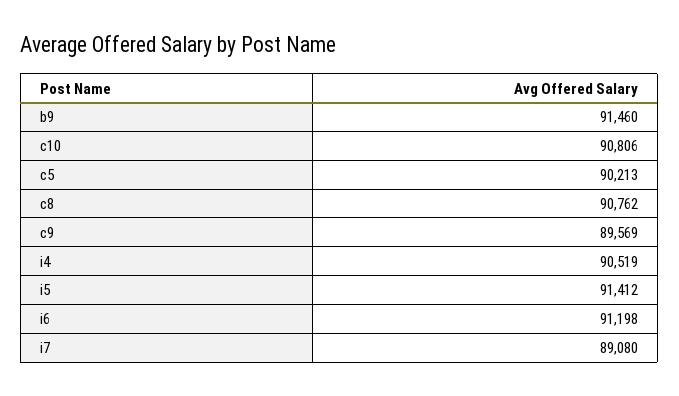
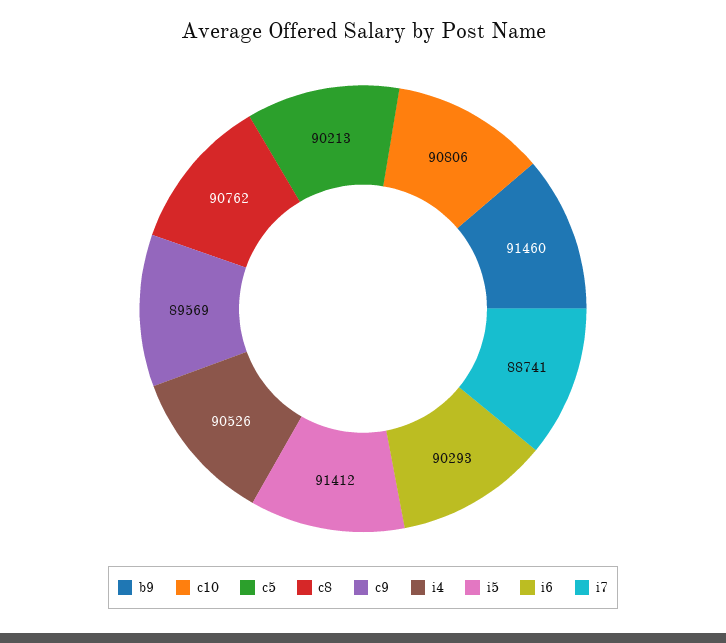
  {
    "b9": 91460,
    "c10": 90806,
    "c5": 90213,
    "c8": 90762,
    "c9": 89569,
-   "i4": 90519,
+   "i4": 90526,
    "i5": 91412,
-   "i6": 91198,
+   "i6": 90293,
-   "i7": 89080
+   "i7": 88741
  }

